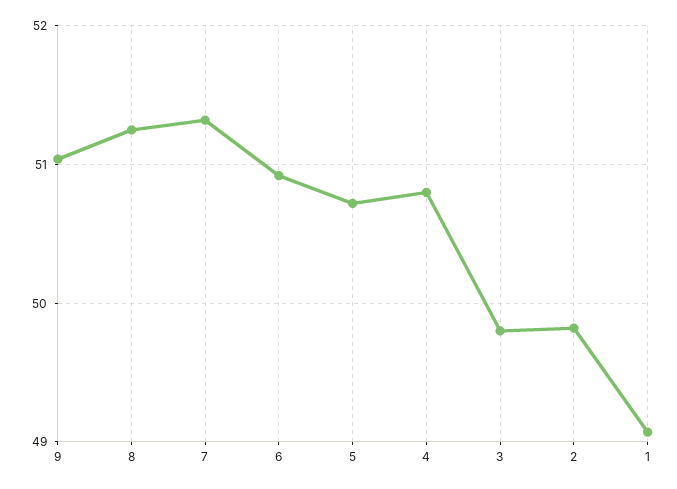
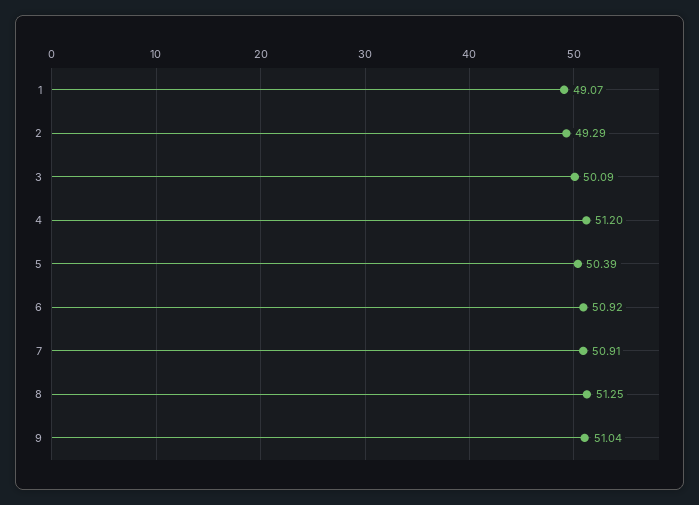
  {
    "9": 51.04,
    "8": 51.25,
-   "7": 51.3,
+   "7": 50.91,
    "6": 50.92,
-   "5": 50.7,
+   "5": 50.39,
-   "4": 50.8,
+   "4": 51.2,
-   "3": 49.8,
+   "3": 50.09,
-   "2": 49.8,
+   "2": 49.29,
    "1": 49.07
  }

